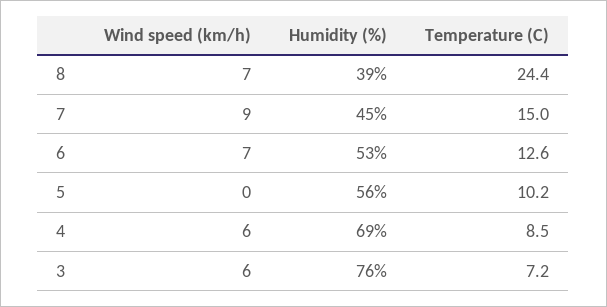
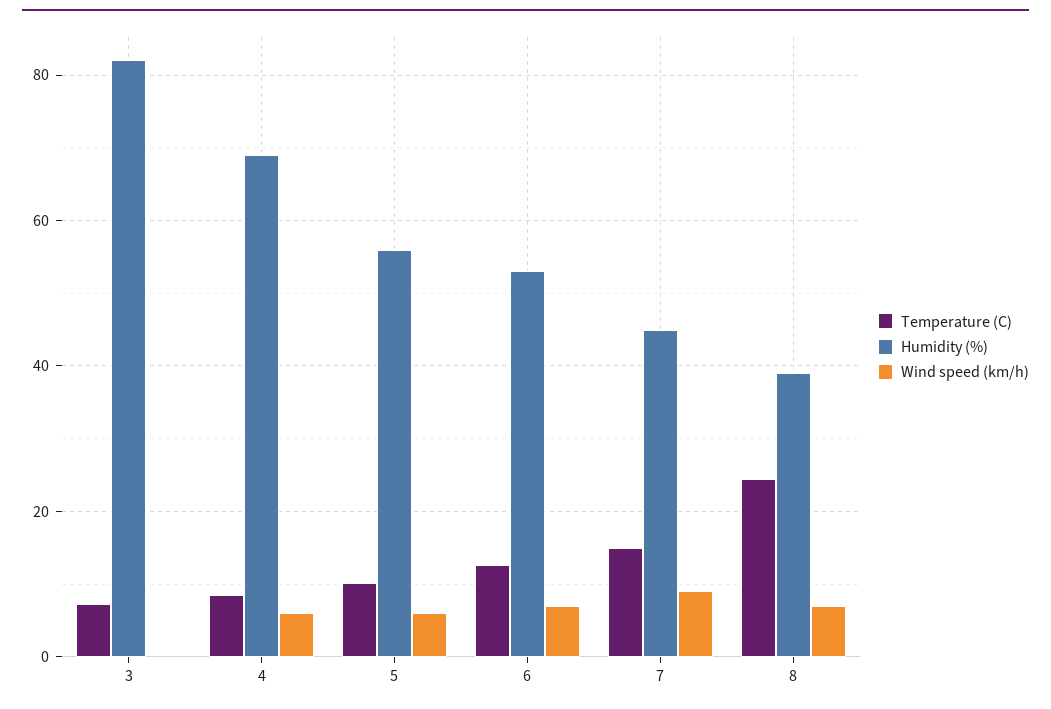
  {
    "Wind speed (km/h)": {
      "8": 7,
      "7": 9,
      "6": 7,
-     "5": 0,
+     "5": 6,
      "4": 6,
-     "3": 6
+     "3": 0
    },
    "Humidity (%)": {
      "8": 39,
      "7": 45,
      "6": 53,
      "5": 56,
      "4": 69,
-     "3": 76
+     "3": 82
    },
    "Temperature (C)": {
      "8": 24.4,
      "7": 15,
      "6": 12.6,
      "5": 10.2,
      "4": 8.5,
      "3": 7.2
    }
  }

